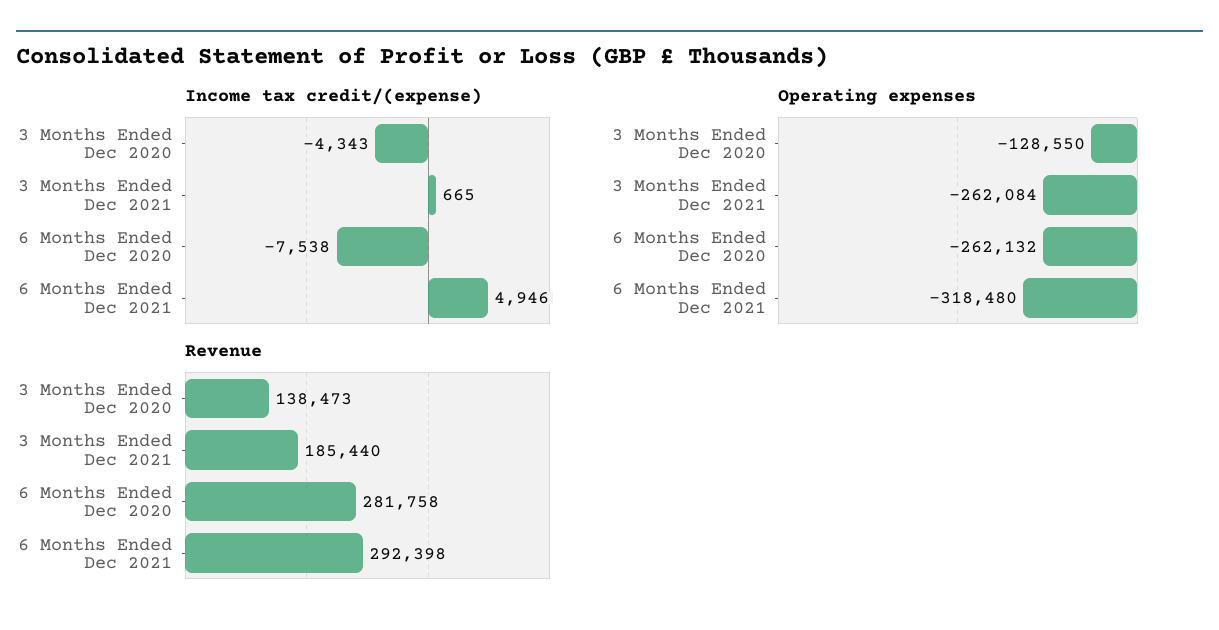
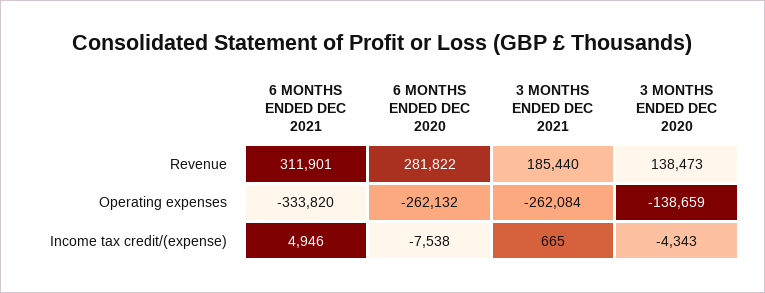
  {
    "Income tax credit/(expense)": {
      "3 Months Ended Dec 2020": -4343,
      "3 Months Ended Dec 2021": 665,
      "6 Months Ended Dec 2020": -7538,
      "6 Months Ended Dec 2021": 4946
    },
    "Operating expenses": {
-     "3 Months Ended Dec 2020": -128550,
+     "3 Months Ended Dec 2020": -138659,
      "3 Months Ended Dec 2021": -262084,
      "6 Months Ended Dec 2020": -262132,
-     "6 Months Ended Dec 2021": -318480
+     "6 Months Ended Dec 2021": -333820
    },
    "Revenue": {
      "3 Months Ended Dec 2020": 138473,
      "3 Months Ended Dec 2021": 185440,
-     "6 Months Ended Dec 2020": 281758,
+     "6 Months Ended Dec 2020": 281822,
-     "6 Months Ended Dec 2021": 292398
+     "6 Months Ended Dec 2021": 311901
    }
  }

